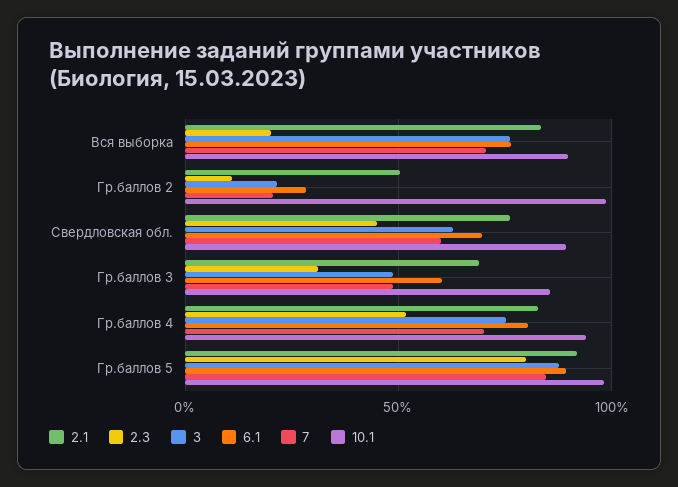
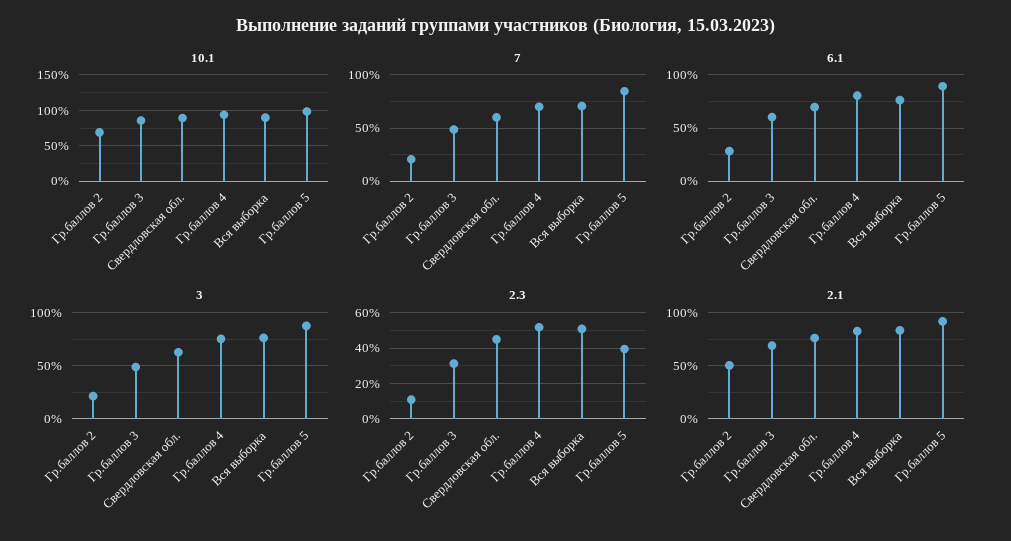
  {
    "2.1": {
      "Вся выборка": 85,
      "Гр.баллов 2": 50,
      "Свердловская обл.": 75,
      "Гр.баллов 3": 70,
      "Гр.баллов 4": 85,
      "Гр.баллов 5": 90
    },
    "2.3": {
-     "Вся выборка": 20,
+     "Вся выборка": 50,
      "Гр.баллов 2": 10,
      "Свердловская обл.": 45,
      "Гр.баллов 3": 30,
      "Гр.баллов 4": 50,
-     "Гр.баллов 5": 80
+     "Гр.баллов 5": 40
    },
    "3": {
      "Вся выборка": 75,
      "Гр.баллов 2": 20,
      "Свердловская обл.": 65,
      "Гр.баллов 3": 50,
      "Гр.баллов 4": 75,
      "Гр.баллов 5": 90
    },
    "6.1": {
      "Вся выборка": 75,
      "Гр.баллов 2": 30,
      "Свердловская обл.": 70,
      "Гр.баллов 3": 60,
      "Гр.баллов 4": 80,
      "Гр.баллов 5": 90
    },
    "7": {
      "Вся выборка": 70,
      "Гр.баллов 2": 20,
      "Свердловская обл.": 60,
      "Гр.баллов 3": 50,
      "Гр.баллов 4": 70,
      "Гр.баллов 5": 85
    },
    "10.1": {
      "Вся выборка": 90,
-     "Гр.баллов 2": 100,
+     "Гр.баллов 2": 70,
      "Свердловская обл.": 90,
      "Гр.баллов 3": 85,
      "Гр.баллов 4": 95,
      "Гр.баллов 5": 100
    }
  }

